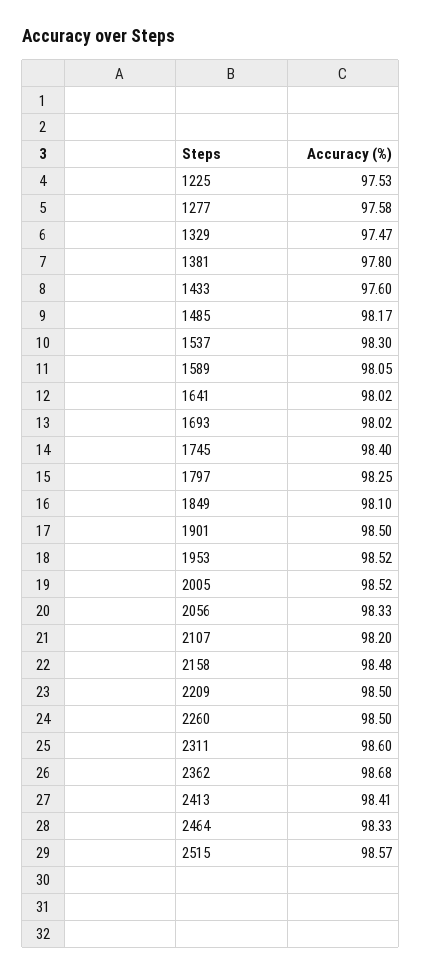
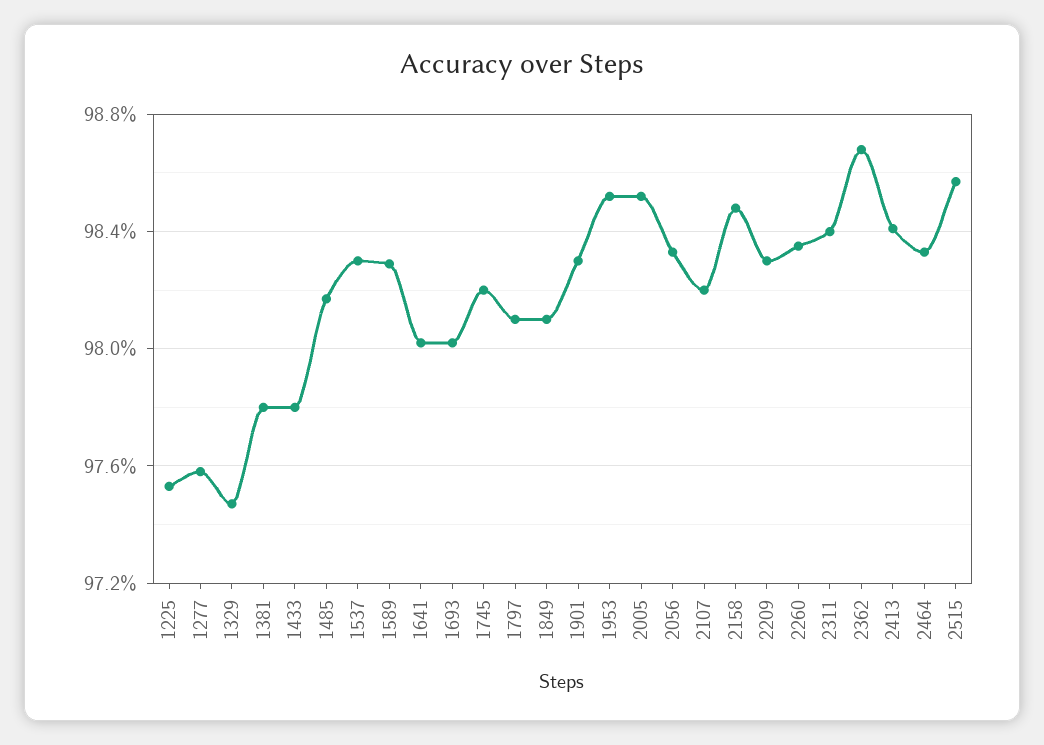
  {
    "1225": 97.53,
    "1277": 97.58,
    "1329": 97.47,
    "1381": 97.8,
-   "1433": 97.6,
+   "1433": 97.8,
    "1485": 98.17,
    "1537": 98.3,
-   "1589": 98.05,
+   "1589": 98.3,
    "1641": 98.02,
    "1693": 98.02,
-   "1745": 98.4,
+   "1745": 98.2,
-   "1797": 98.25,
+   "1797": 98.1,
    "1849": 98.1,
-   "1901": 98.5,
+   "1901": 98.3,
    "1953": 98.52,
    "2005": 98.52,
    "2056": 98.33,
    "2107": 98.2,
    "2158": 98.48,
-   "2209": 98.5,
+   "2209": 98.3,
-   "2260": 98.5,
+   "2260": 98.35,
-   "2311": 98.6,
+   "2311": 98.4,
    "2362": 98.68,
    "2413": 98.41,
    "2464": 98.33,
    "2515": 98.57
  }

